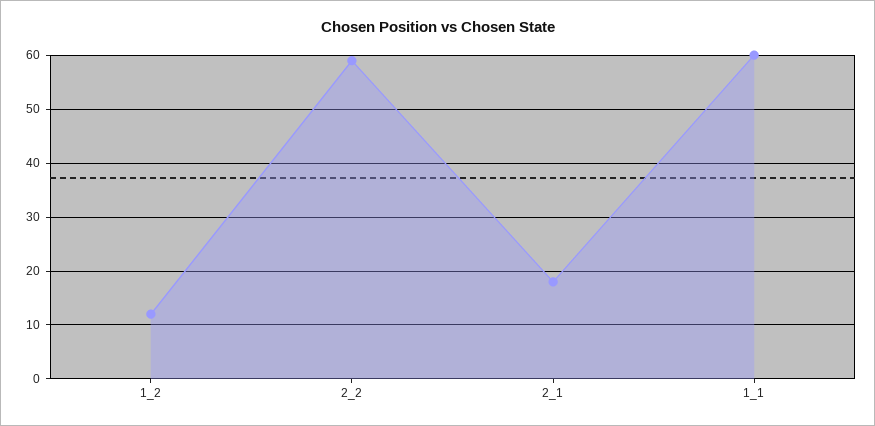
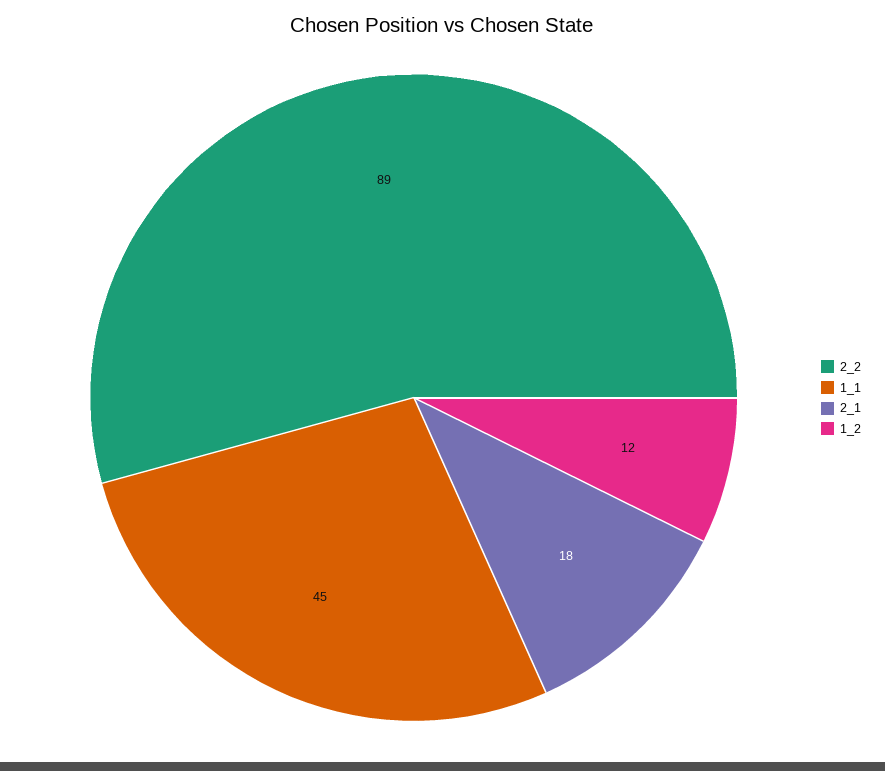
  {
    "1_2": 12,
-   "2_2": 60,
+   "2_2": 89,
    "2_1": 18,
-   "1_1": 60
+   "1_1": 45
  }

